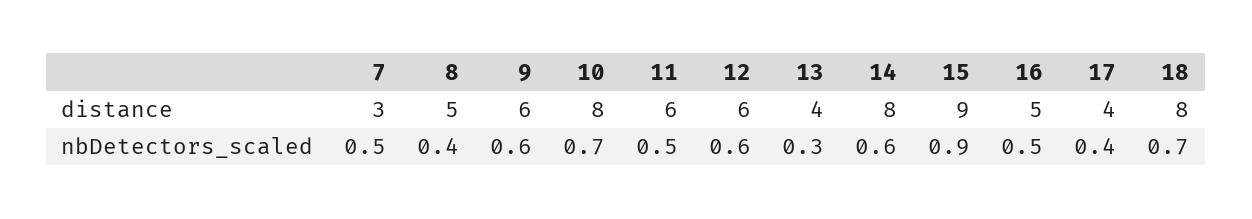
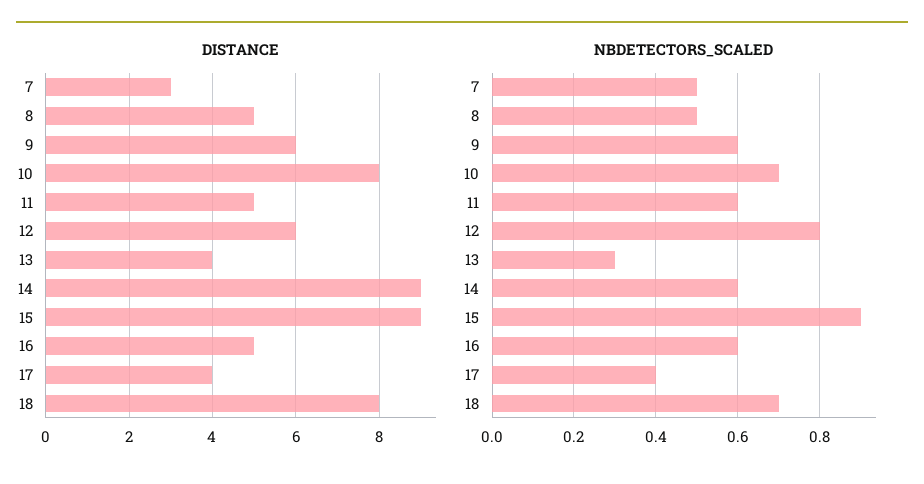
  {
    "distance": {
      "7": 3,
      "8": 5,
      "9": 6,
      "10": 8,
-     "11": 6,
+     "11": 5,
      "12": 6,
      "13": 4,
-     "14": 8,
+     "14": 9,
      "15": 9,
      "16": 5,
      "17": 4,
      "18": 8
    },
    "nbDetectors_scaled": {
      "7": 0.5,
-     "8": 0.4,
+     "8": 0.5,
      "9": 0.6,
      "10": 0.7,
-     "11": 0.5,
+     "11": 0.6,
-     "12": 0.6,
+     "12": 0.8,
      "13": 0.3,
      "14": 0.6,
      "15": 0.9,
-     "16": 0.5,
+     "16": 0.6,
      "17": 0.4,
      "18": 0.7
    }
  }

